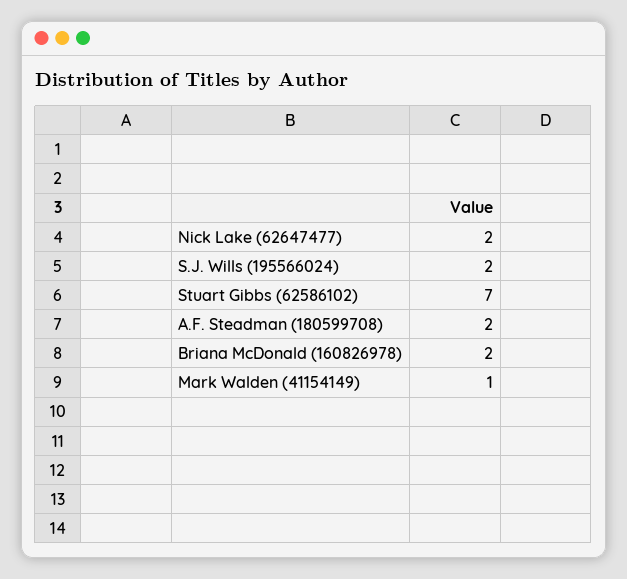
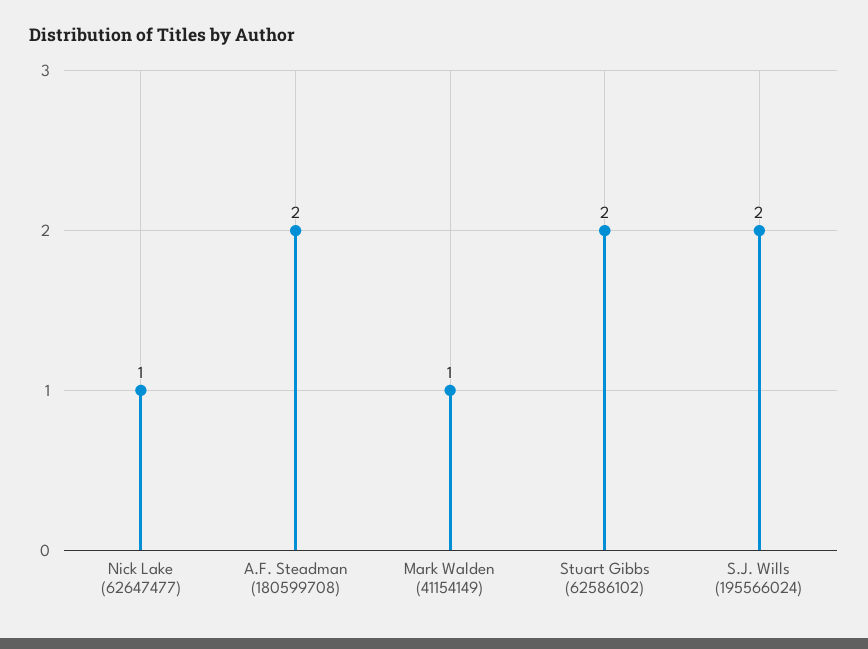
  {
-   "Nick Lake (62647477)": 2,
+   "Nick Lake (62647477)": 1,
    "S.J. Wills (195566024)": 2,
-   "Stuart Gibbs (62586102)": 7,
+   "Stuart Gibbs (62586102)": 2,
    "A.F. Steadman (180599708)": 2,
-   "Briana McDonald (160826978)": 2,
    "Mark Walden (41154149)": 1
  }

